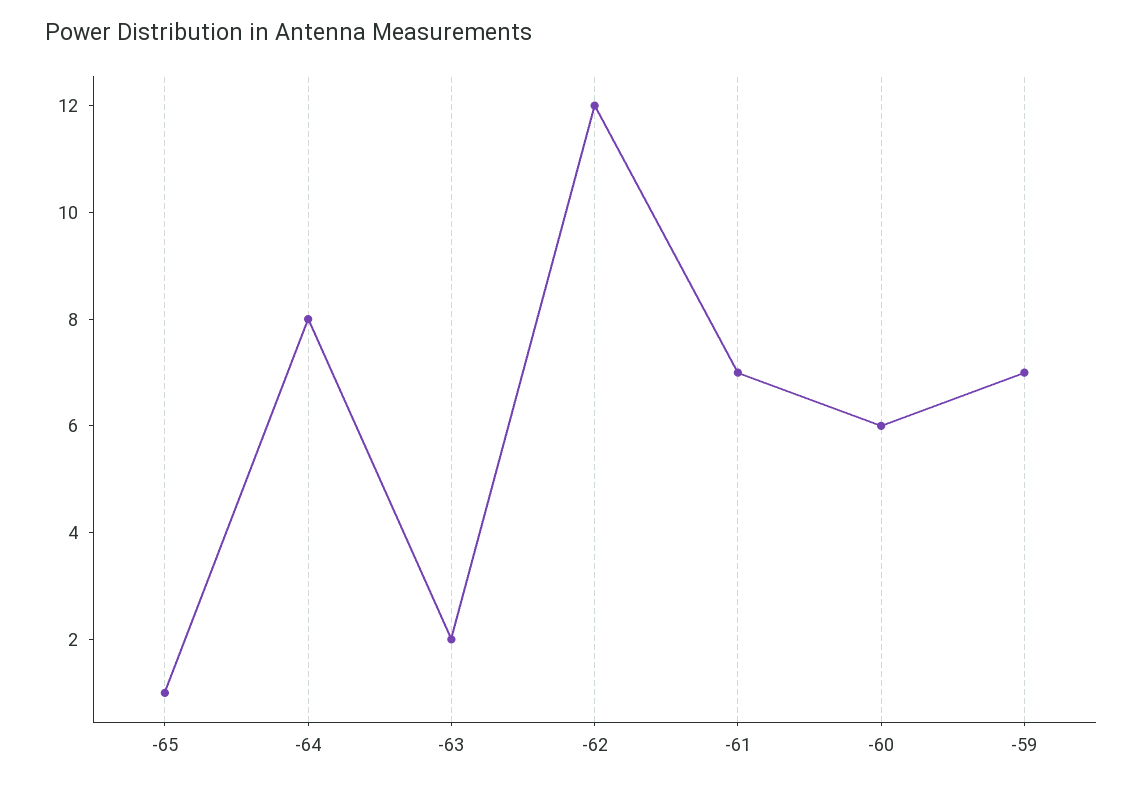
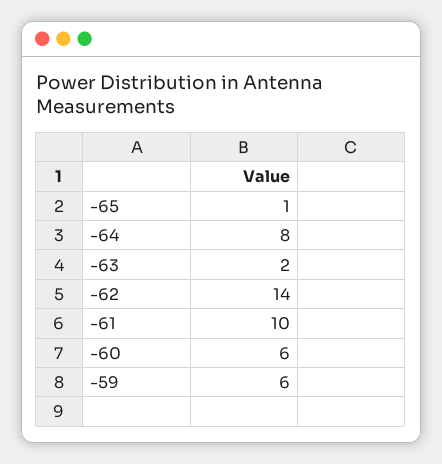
  {
    "-65": 1,
    "-64": 8,
    "-63": 2,
-   "-62": 12,
+   "-62": 14,
-   "-61": 7,
+   "-61": 10,
    "-60": 6,
-   "-59": 7
+   "-59": 6
  }

